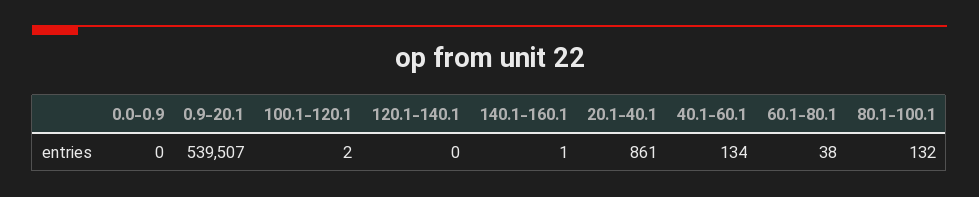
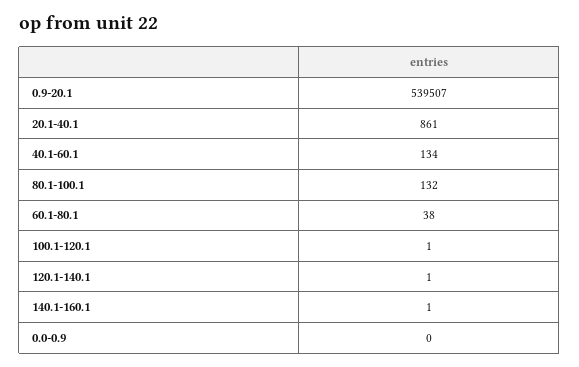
  {
    "0.0-0.9": 0,
    "0.9-20.1": 539507,
-   "100.1-120.1": 2,
+   "100.1-120.1": 1,
-   "120.1-140.1": 0,
+   "120.1-140.1": 1,
    "140.1-160.1": 1,
    "20.1-40.1": 861,
    "40.1-60.1": 134,
    "60.1-80.1": 38,
    "80.1-100.1": 132
  }

